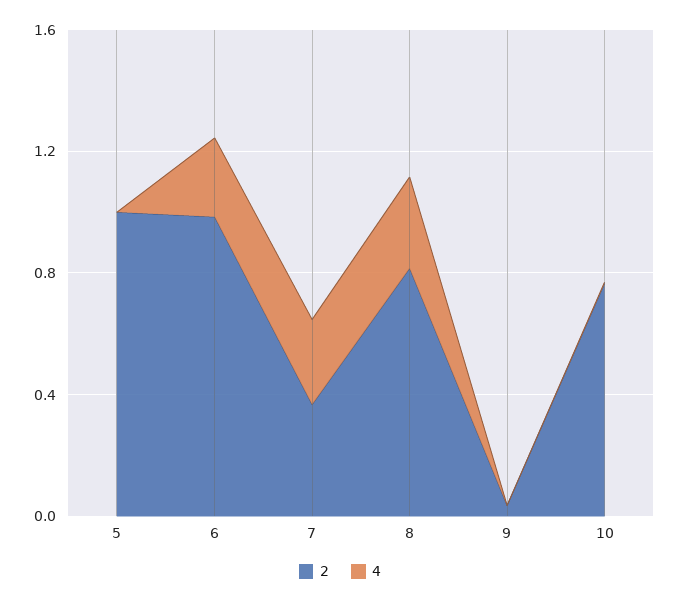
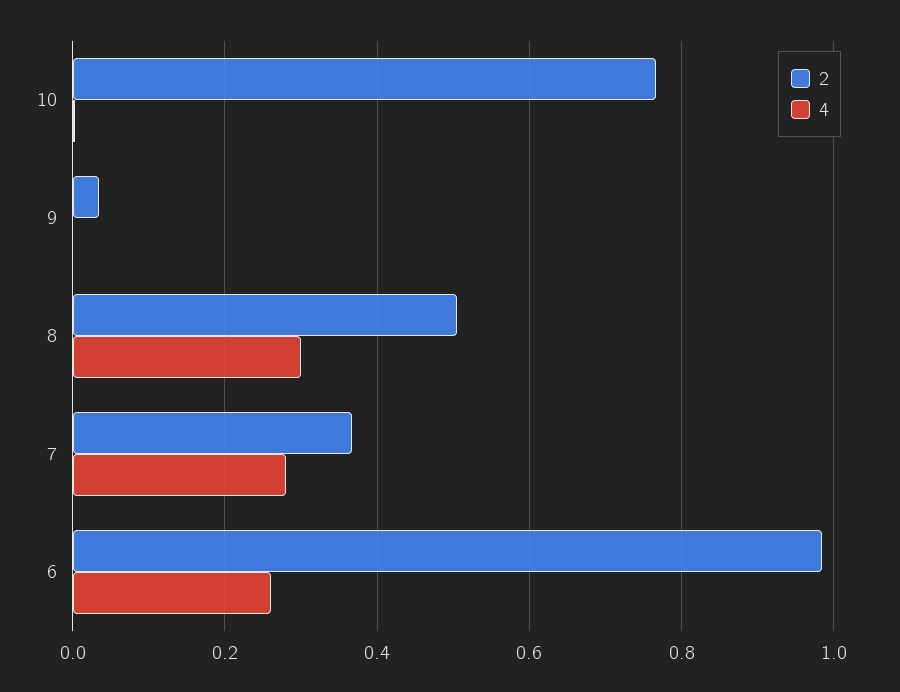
  {
    "2": {
-     "5": 1,
      "6": 0.98,
      "7": 0.36,
-     "8": 0.8,
+     "8": 0.5,
      "9": 0.04,
      "10": 0.76
    },
    "4": {
-     "5": 0,
      "6": 0.26,
      "7": 0.28,
      "8": 0.3,
      "9": 0,
      "10": 0
    }
  }

